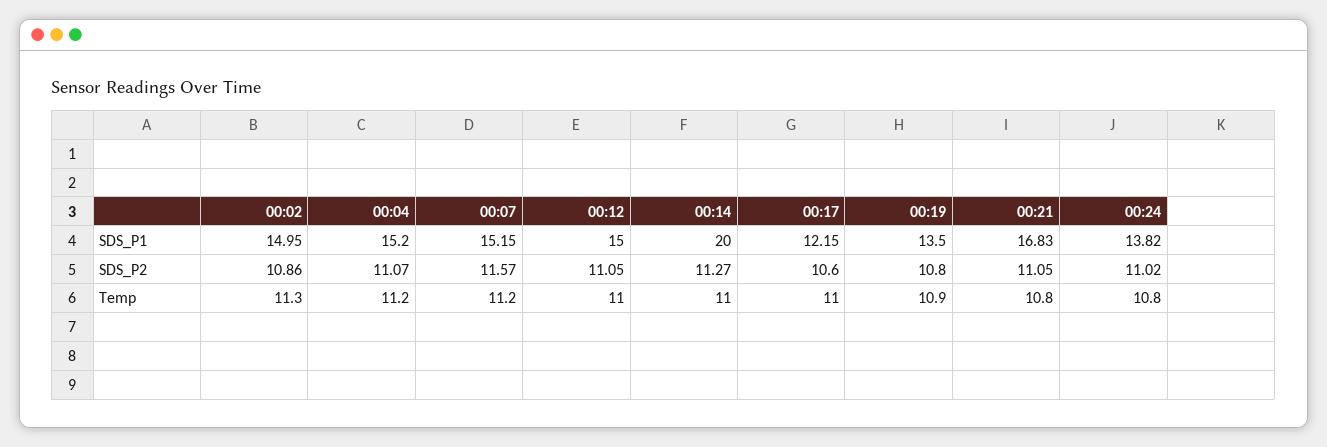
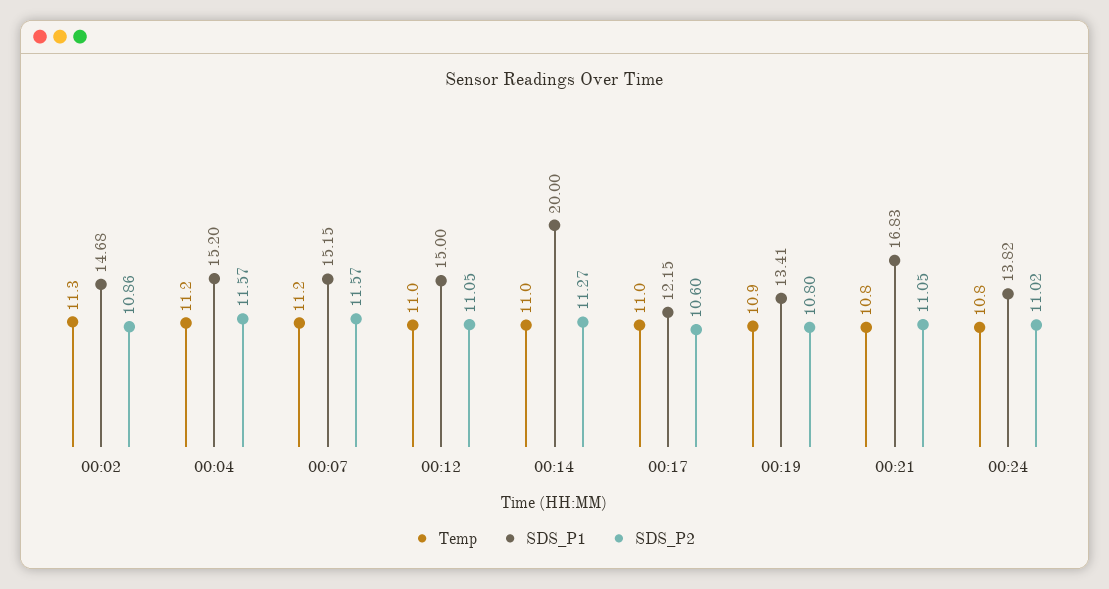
  {
    "SDS_P1": {
-     "00:02": 14.95,
+     "00:02": 14.68,
      "00:04": 15.2,
      "00:07": 15.15,
      "00:12": 15,
      "00:14": 20,
      "00:17": 12.15,
-     "00:19": 13.5,
+     "00:19": 13.41,
      "00:21": 16.83,
      "00:24": 13.82
    },
    "SDS_P2": {
      "00:02": 10.86,
-     "00:04": 11.07,
+     "00:04": 11.57,
      "00:07": 11.57,
      "00:12": 11.05,
      "00:14": 11.27,
      "00:17": 10.6,
      "00:19": 10.8,
      "00:21": 11.05,
      "00:24": 11.02
    },
    "Temp": {
      "00:02": 11.3,
      "00:04": 11.2,
      "00:07": 11.2,
      "00:12": 11,
      "00:14": 11,
      "00:17": 11,
      "00:19": 10.9,
      "00:21": 10.8,
      "00:24": 10.8
    }
  }

